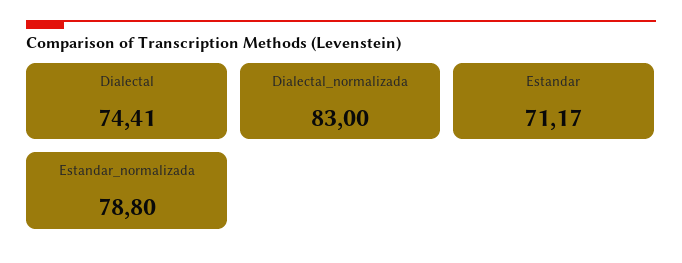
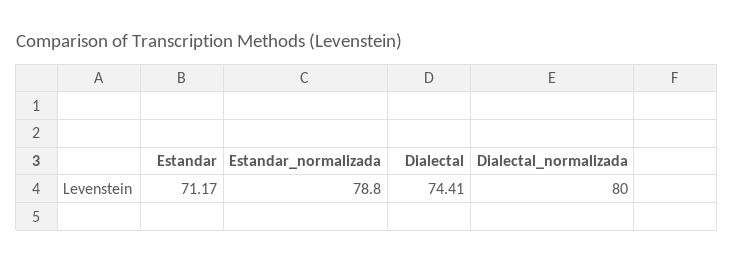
  {
    "Dialectal": 74.41,
-   "Dialectal_normalizada": 83,
+   "Dialectal_normalizada": 80,
    "Estandar": 71.17,
    "Estandar_normalizada": 78.8
  }

